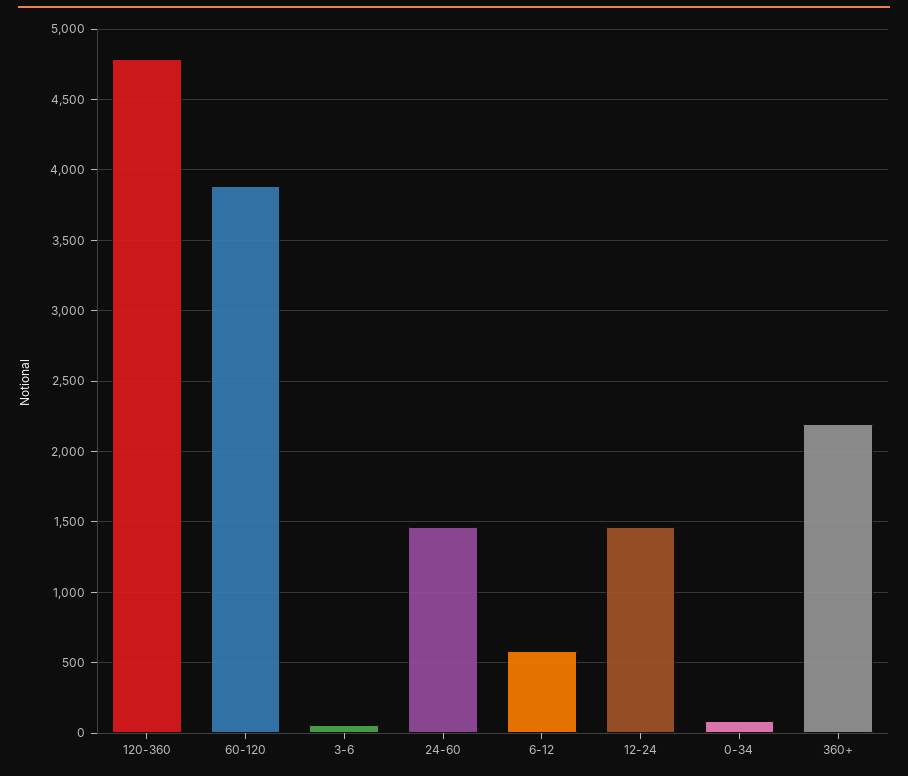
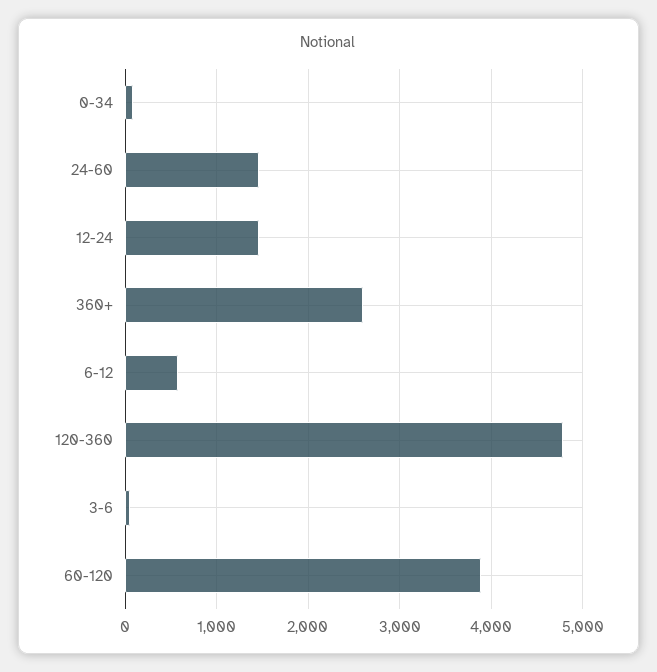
  {
    "120-360": 4800,
    "60-120": 3900,
    "3-6": 50,
    "24-60": 1450,
    "6-12": 600,
    "12-24": 1450,
    "0-34": 100,
-   "360+": 2200
+   "360+": 2600
  }

